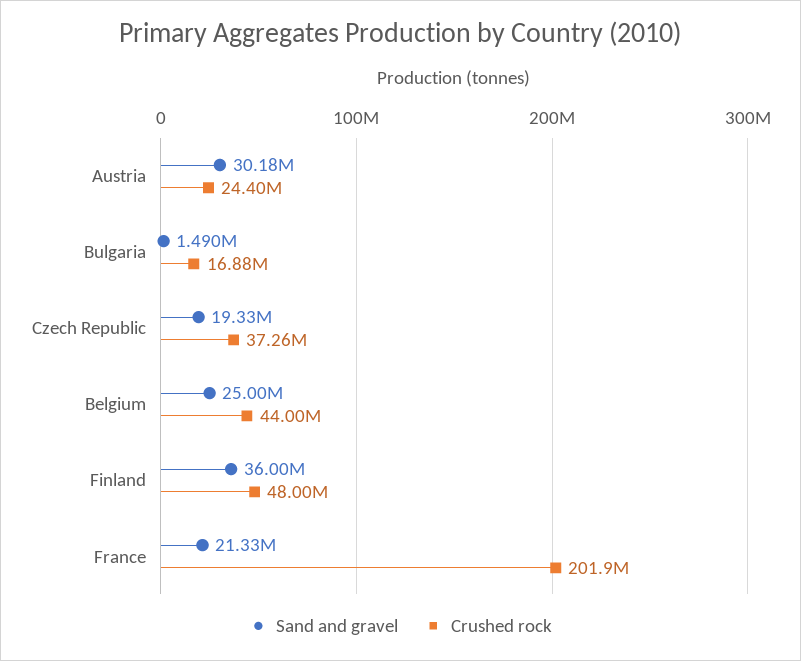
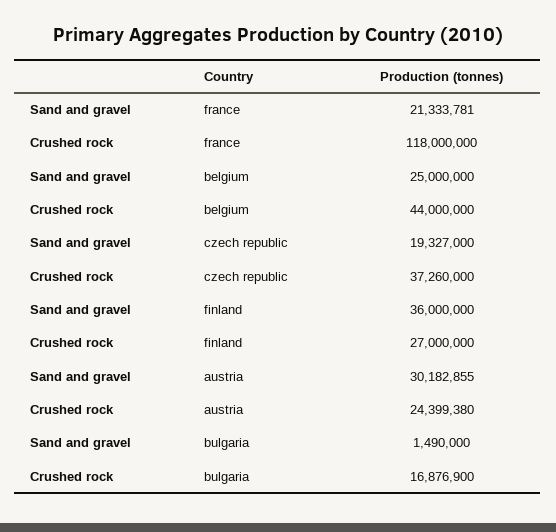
  {
    "Sand and gravel": {
      "Austria": 30182855,
      "Bulgaria": 1490000,
      "Czech Republic": 19327000,
      "Belgium": 25000000,
      "Finland": 36000000,
      "France": 21333781
    },
    "Crushed rock": {
      "Austria": 24399380,
      "Bulgaria": 16876900,
      "Czech Republic": 37260000,
      "Belgium": 44000000,
-     "Finland": 48000000,
+     "Finland": 27000000,
-     "France": 201900000
+     "France": 118000000
    }
  }

